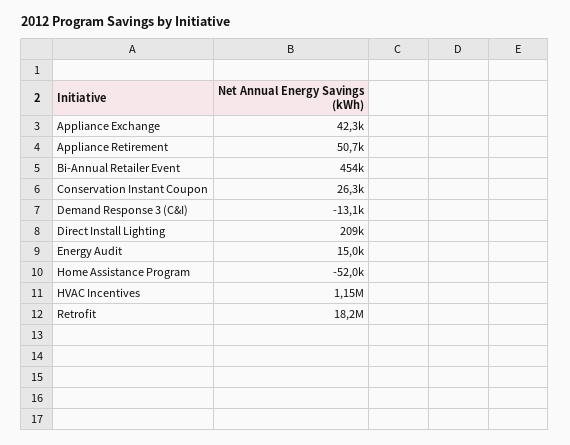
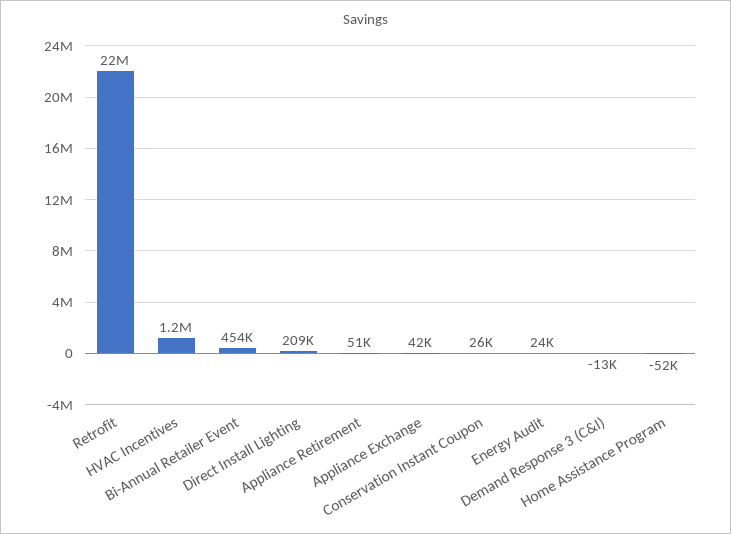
  {
    "Appliance Exchange": 42300,
    "Appliance Retirement": 50700,
    "Bi-Annual Retailer Event": 454000,
    "Conservation Instant Coupon": 26300,
    "Demand Response 3 (C&I)": -13100,
    "Direct Install Lighting": 209000,
-   "Energy Audit": 15000,
+   "Energy Audit": 24000,
    "Home Assistance Program": -52000,
    "HVAC Incentives": 1150000,
-   "Retrofit": 18200000
+   "Retrofit": 22000000
  }

